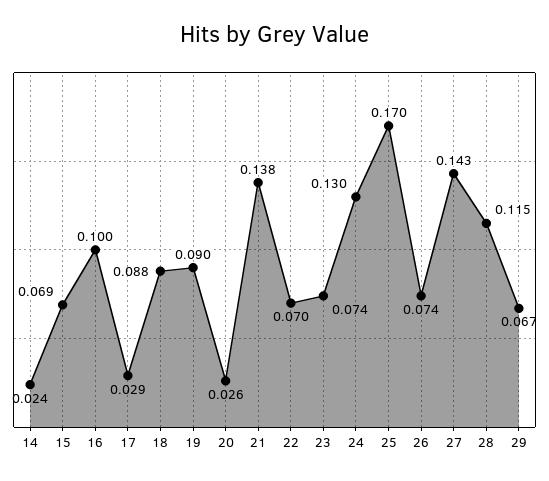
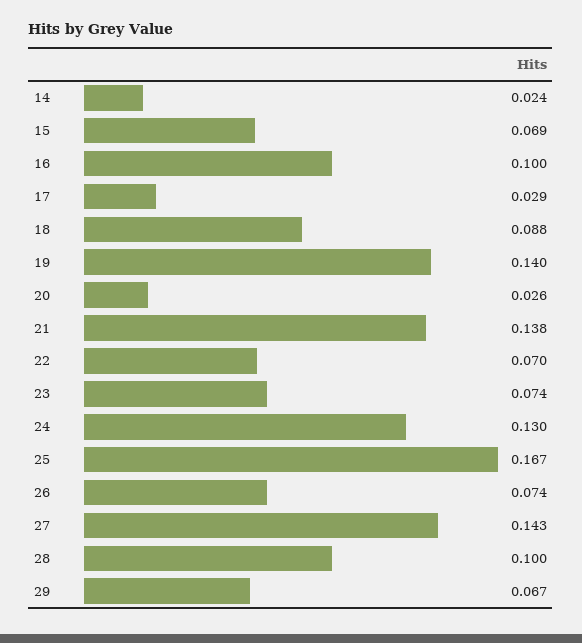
  {
    "14": 0.024,
    "15": 0.069,
    "16": 0.1,
    "17": 0.029,
    "18": 0.088,
-   "19": 0.09,
+   "19": 0.14,
    "20": 0.026,
    "21": 0.138,
    "22": 0.07,
    "23": 0.074,
    "24": 0.13,
-   "25": 0.17,
+   "25": 0.167,
    "26": 0.074,
    "27": 0.143,
-   "28": 0.115,
+   "28": 0.1,
    "29": 0.067
  }

